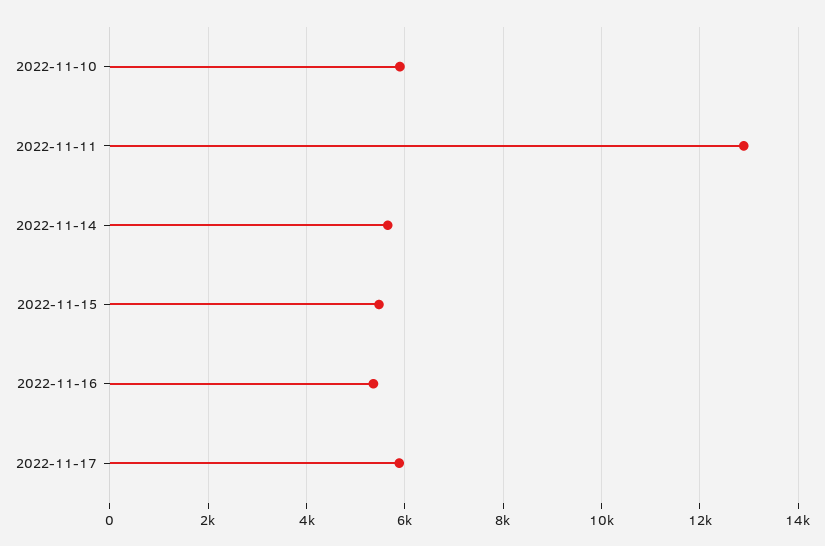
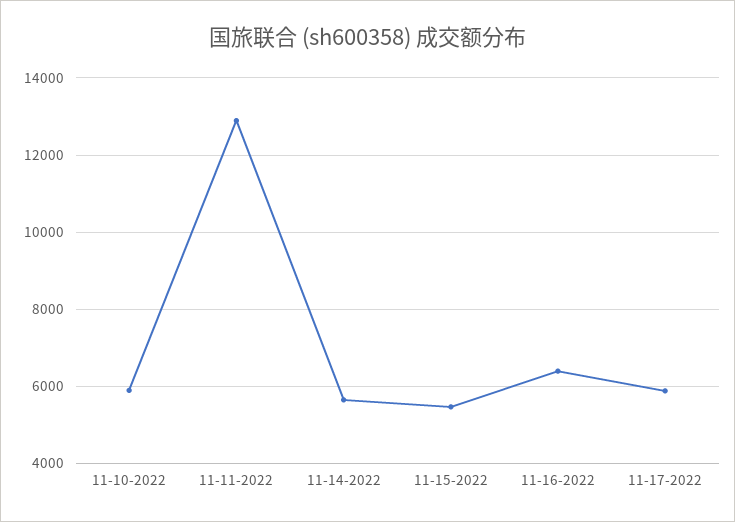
  {
    "2022-11-10": 5800,
    "2022-11-11": 12800,
    "2022-11-14": 5600,
    "2022-11-15": 5400,
-   "2022-11-16": 5400,
+   "2022-11-16": 6400,
    "2022-11-17": 5800
  }

